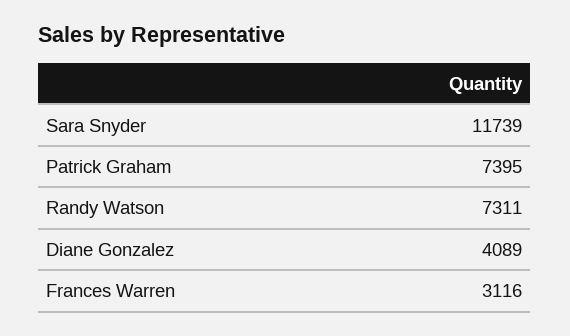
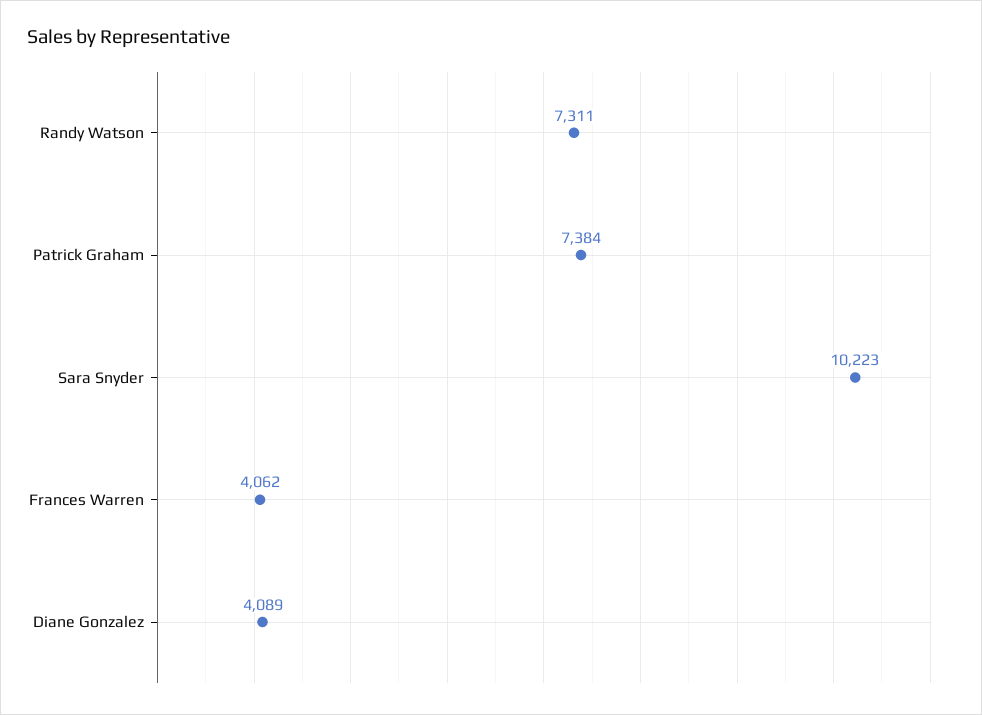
  {
-   "Sara Snyder": 11739,
+   "Sara Snyder": 10223,
-   "Patrick Graham": 7395,
+   "Patrick Graham": 7384,
    "Randy Watson": 7311,
    "Diane Gonzalez": 4089,
-   "Frances Warren": 3116
+   "Frances Warren": 4062
  }

